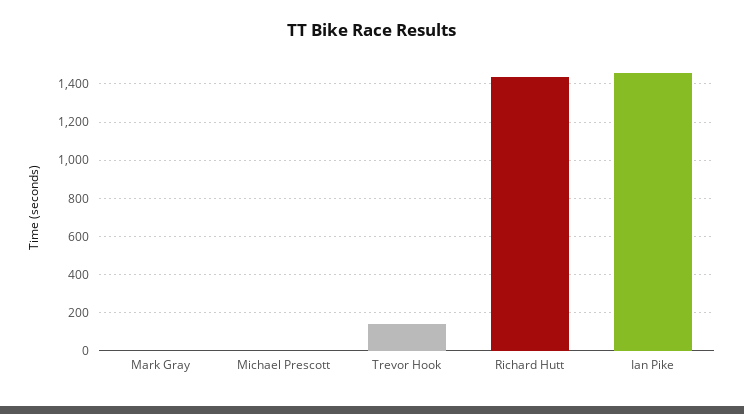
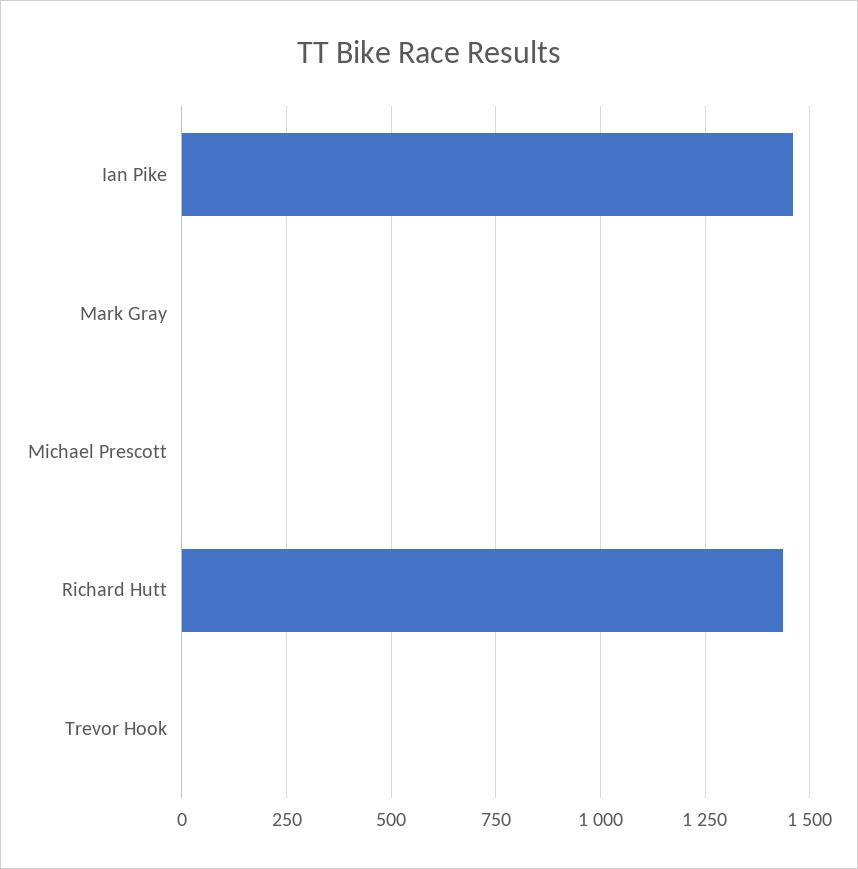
  {
    "Mark Gray": 0,
    "Michael Prescott": 0,
-   "Trevor Hook": 150,
+   "Trevor Hook": 0,
    "Richard Hutt": 1425,
    "Ian Pike": 1450
  }

